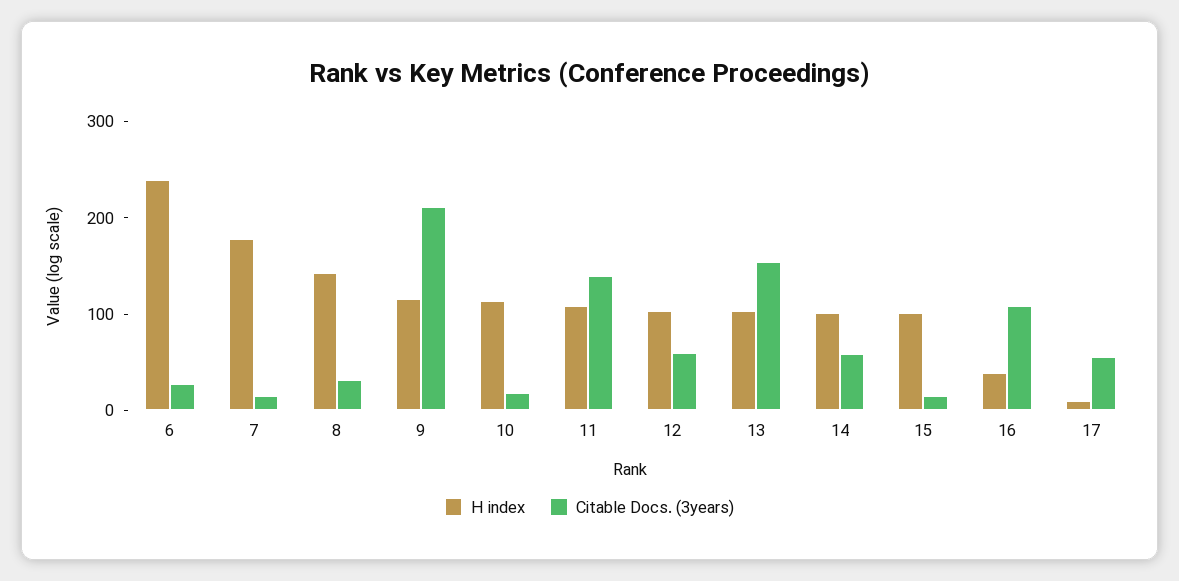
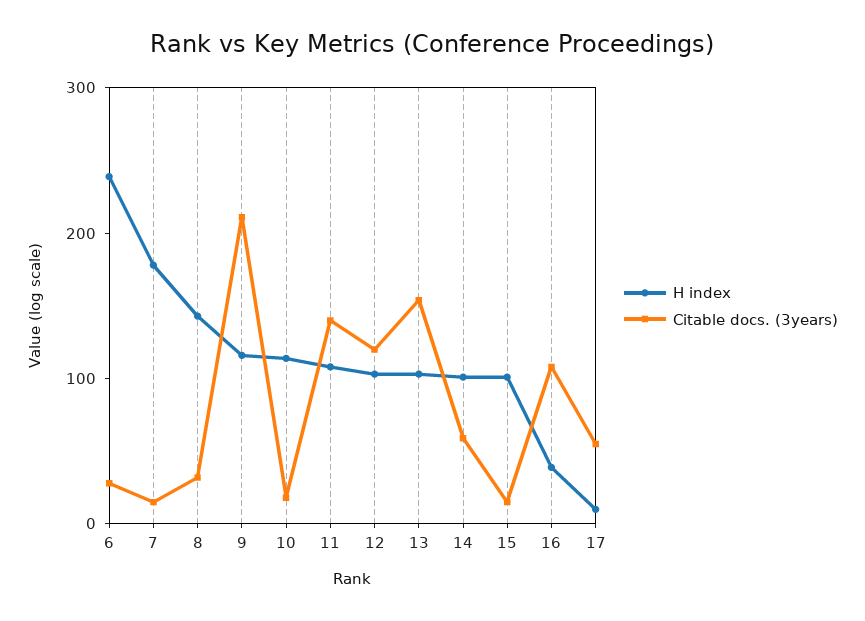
  {
    "H index": {
      "6": 240,
      "7": 180,
      "8": 140,
      "9": 120,
      "10": 120,
      "11": 100,
      "12": 100,
      "13": 100,
      "14": 100,
      "15": 100,
      "16": 40,
      "17": 20
    },
    "Citable Docs. (3years)": {
      "6": 20,
      "7": 20,
      "8": 40,
      "9": 220,
      "10": 20,
      "11": 140,
-     "12": 60,
+     "12": 120,
      "13": 160,
      "14": 60,
      "15": 20,
      "16": 100,
      "17": 60
    }
  }

